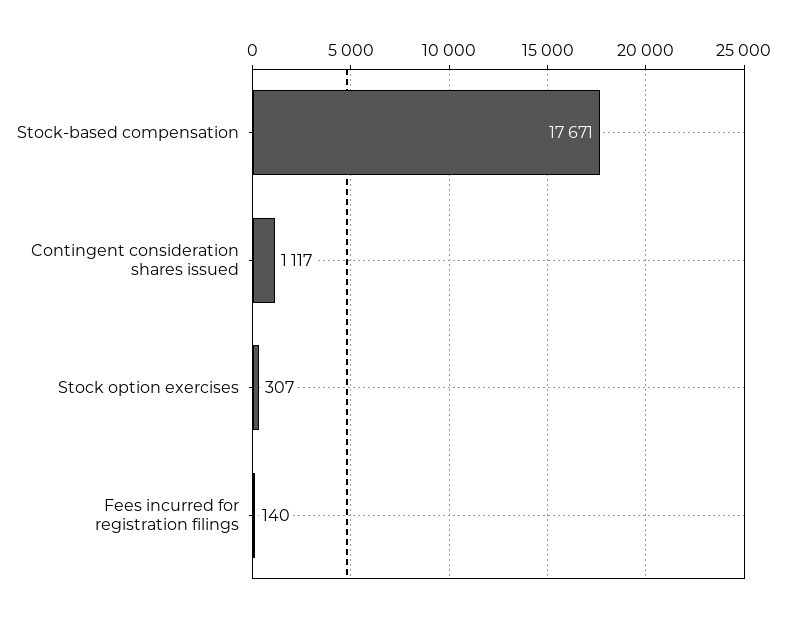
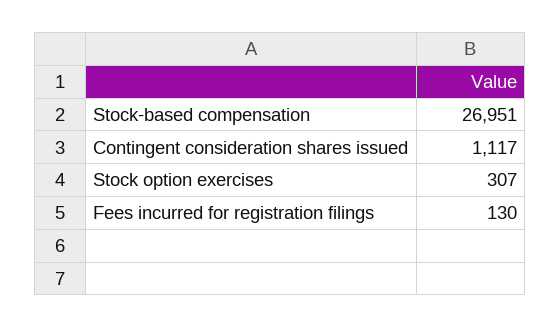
  {
-   "Stock-based compensation": 17671,
+   "Stock-based compensation": 26951,
    "Contingent consideration shares issued": 1117,
    "Stock option exercises": 307,
-   "Fees incurred for registration filings": 140
+   "Fees incurred for registration filings": 130
  }

